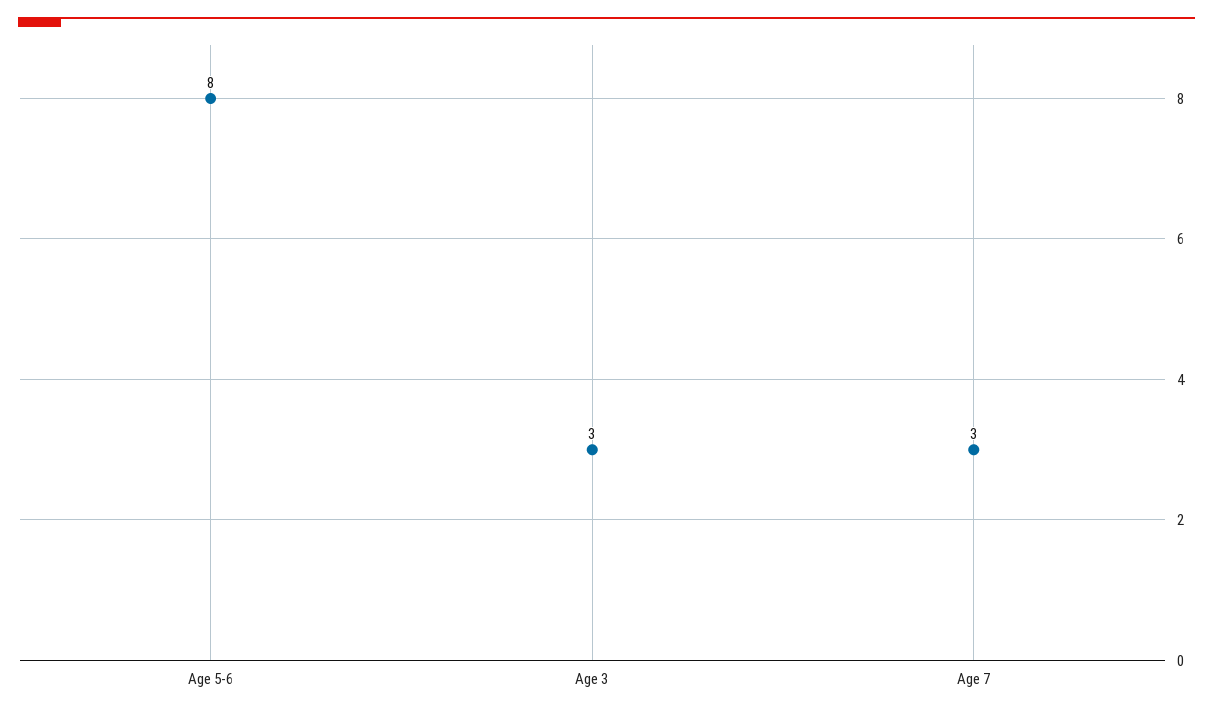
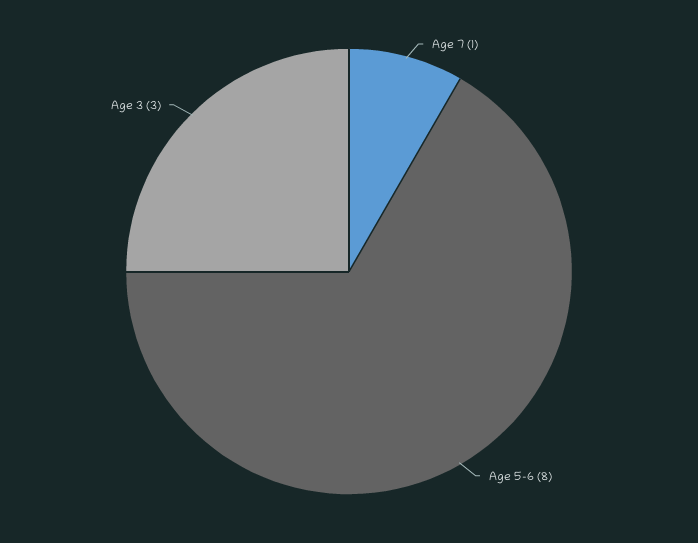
  {
    "Age 5-6": 8,
    "Age 3": 3,
-   "Age 7": 3
+   "Age 7": 1
  }

